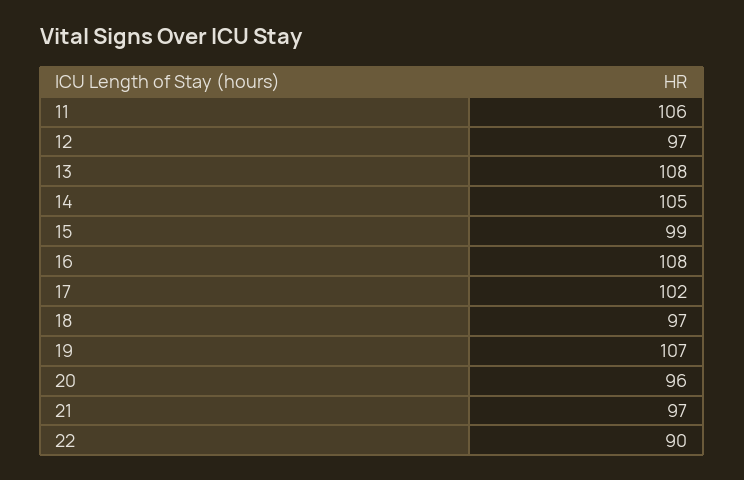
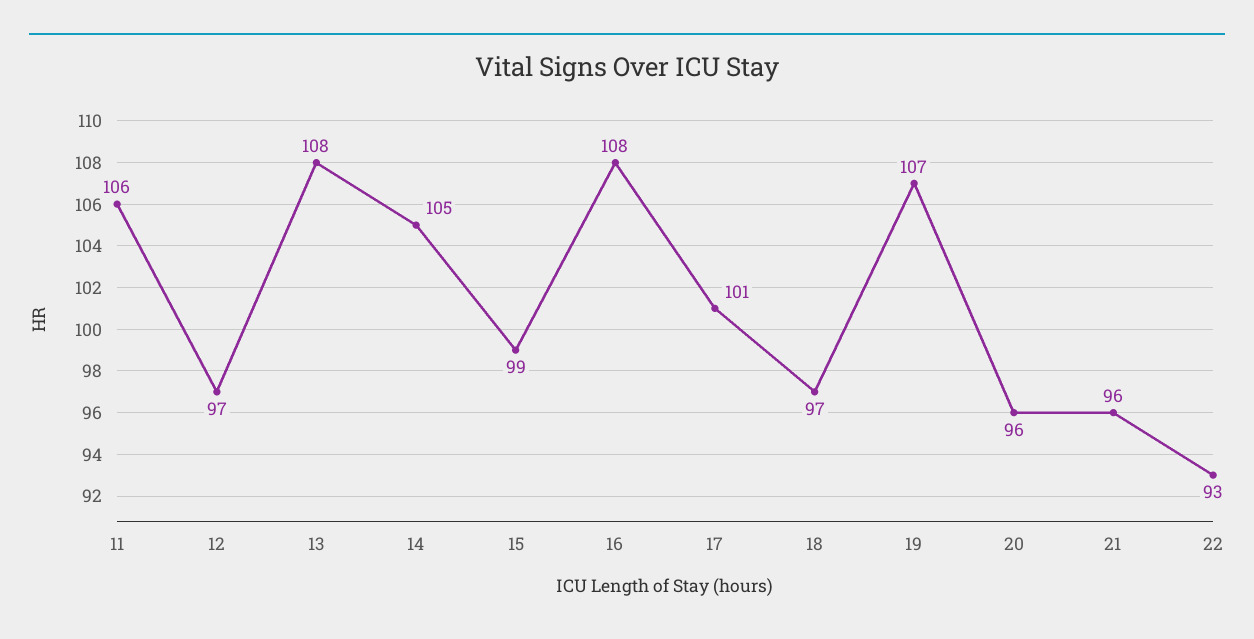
  {
    "11": 106,
    "12": 97,
    "13": 108,
    "14": 105,
    "15": 99,
    "16": 108,
-   "17": 102,
+   "17": 101,
    "18": 97,
    "19": 107,
    "20": 96,
-   "21": 97,
+   "21": 96,
-   "22": 90
+   "22": 93
  }

